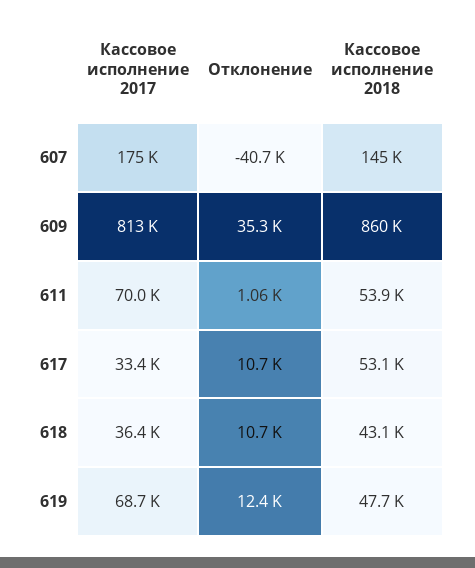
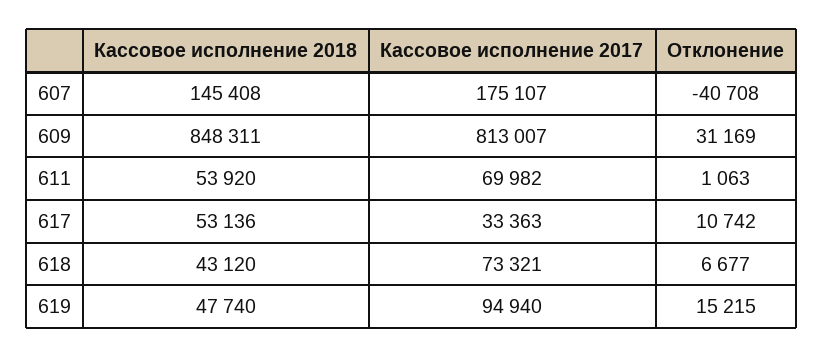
  {
    "Кассовое исполнение 2017": {
      "607": 175107,
      "609": 813007,
      "611": 69982,
      "617": 33363,
-     "618": 36400,
+     "618": 73321,
-     "619": 68700
+     "619": 94940
    },
    "Отклонение": {
      "607": -40708,
-     "609": 35300,
+     "609": 31169,
      "611": 1063,
      "617": 10742,
-     "618": 10700,
+     "618": 6677,
-     "619": 12400
+     "619": 15215
    },
    "Кассовое исполнение 2018": {
      "607": 145408,
-     "609": 860000,
+     "609": 848311,
      "611": 53920,
      "617": 53136,
      "618": 43120,
      "619": 47740
    }
  }

